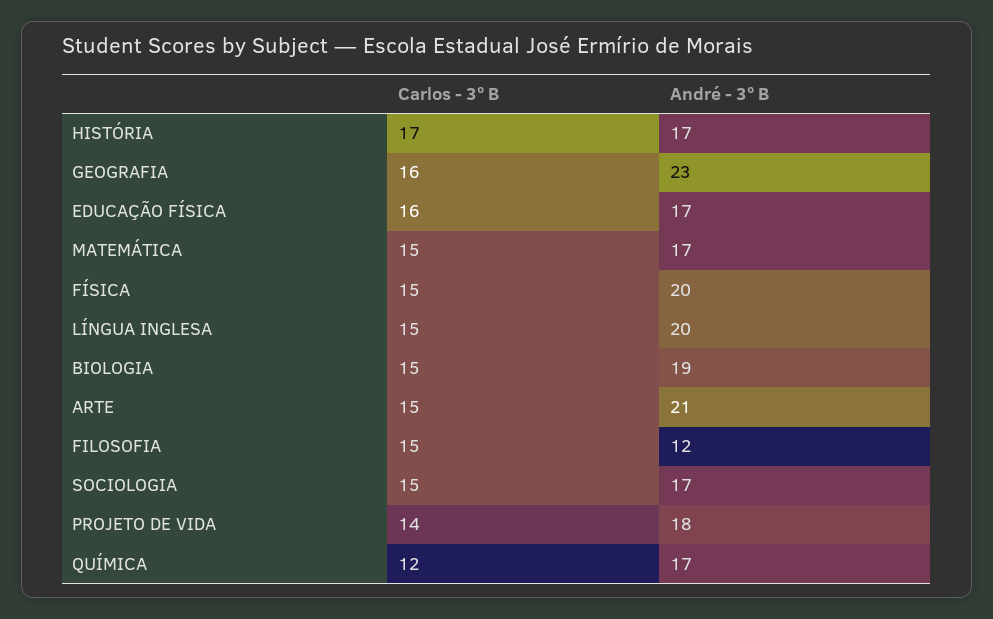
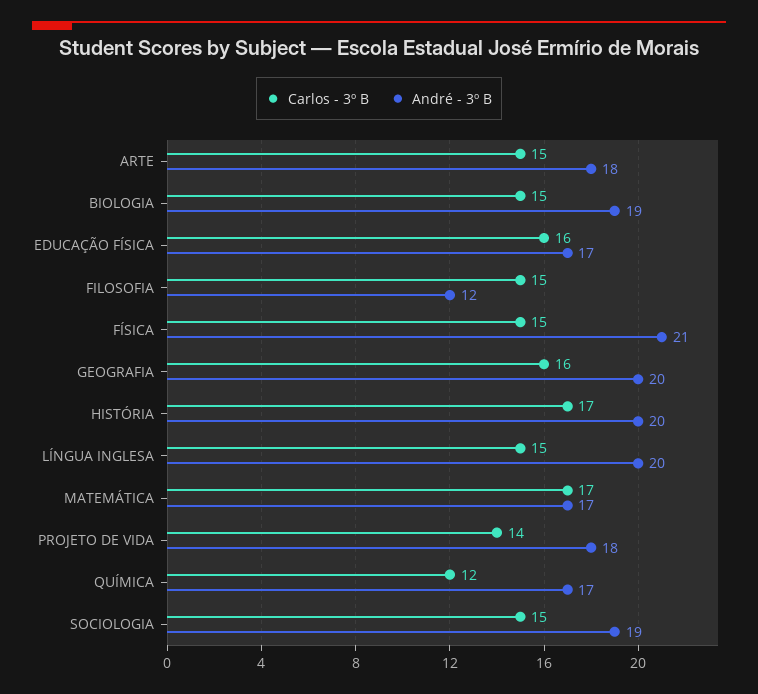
  {
    "Carlos - 3º B": {
      "HISTÓRIA": 17,
      "GEOGRAFIA": 16,
      "EDUCAÇÃO FÍSICA": 16,
-     "MATEMÁTICA": 15,
+     "MATEMÁTICA": 17,
      "FÍSICA": 15,
      "LÍNGUA INGLESA": 15,
      "BIOLOGIA": 15,
      "ARTE": 15,
      "FILOSOFIA": 15,
      "SOCIOLOGIA": 15,
      "PROJETO DE VIDA": 14,
      "QUÍMICA": 12
    },
    "André - 3º B": {
-     "HISTÓRIA": 17,
+     "HISTÓRIA": 20,
-     "GEOGRAFIA": 23,
+     "GEOGRAFIA": 20,
      "EDUCAÇÃO FÍSICA": 17,
      "MATEMÁTICA": 17,
-     "FÍSICA": 20,
+     "FÍSICA": 21,
      "LÍNGUA INGLESA": 20,
      "BIOLOGIA": 19,
-     "ARTE": 21,
+     "ARTE": 18,
      "FILOSOFIA": 12,
-     "SOCIOLOGIA": 17,
+     "SOCIOLOGIA": 19,
      "PROJETO DE VIDA": 18,
      "QUÍMICA": 17
    }
  }

